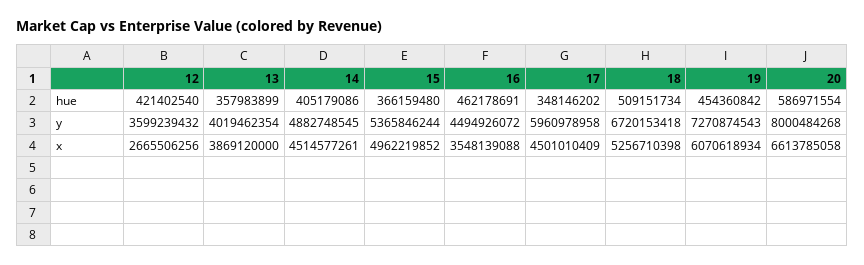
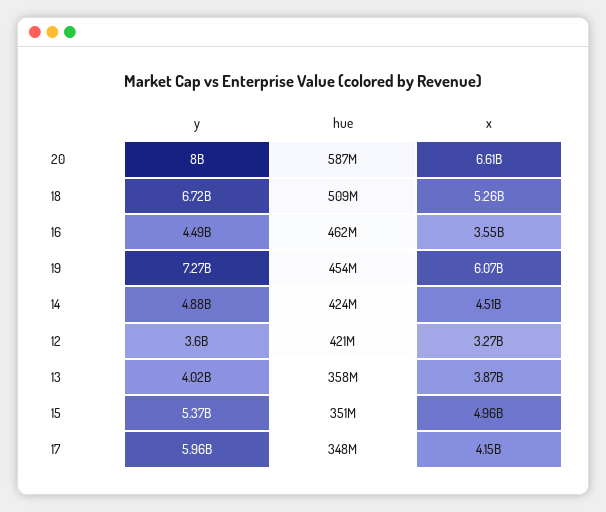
  {
    "12": {
      "hue": 421402540,
      "y": 3599239432,
-     "x": 2665506256
+     "x": 3270000000
    },
    "13": {
      "hue": 357983899,
      "y": 4019462354,
      "x": 3869120000
    },
    "14": {
-     "hue": 405179086,
+     "hue": 424000000,
      "y": 4882748545,
      "x": 4514577261
    },
    "15": {
-     "hue": 366159480,
+     "hue": 351000000,
      "y": 5365846244,
      "x": 4962219852
    },
    "16": {
      "hue": 462178691,
      "y": 4494926072,
      "x": 3548139088
    },
    "17": {
      "hue": 348146202,
      "y": 5960978958,
-     "x": 4501010409
+     "x": 4150000000
    },
    "18": {
      "hue": 509151734,
      "y": 6720153418,
      "x": 5256710398
    },
    "19": {
      "hue": 454360842,
      "y": 7270874543,
      "x": 6070618934
    },
    "20": {
      "hue": 586971554,
      "y": 8000484268,
      "x": 6613785058
    }
  }

